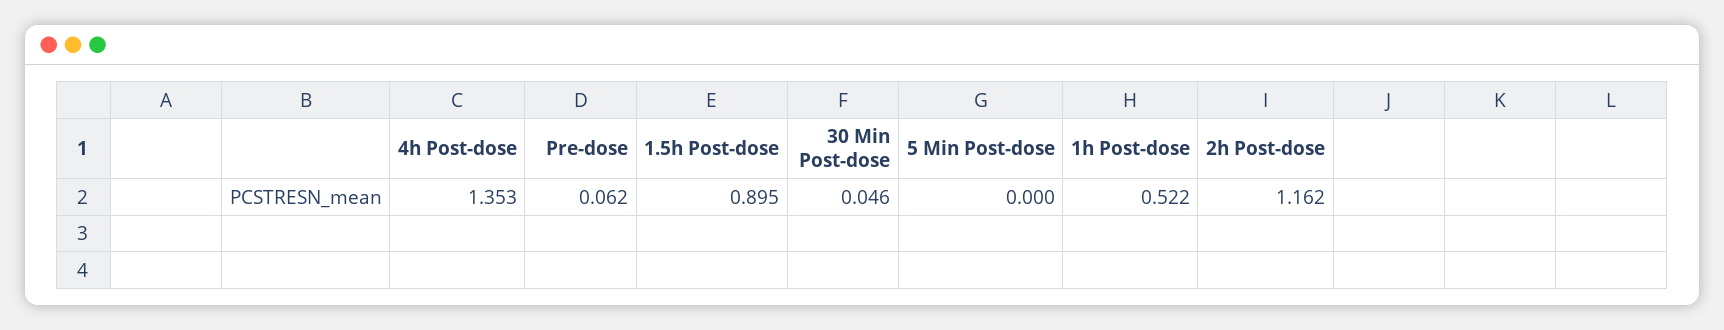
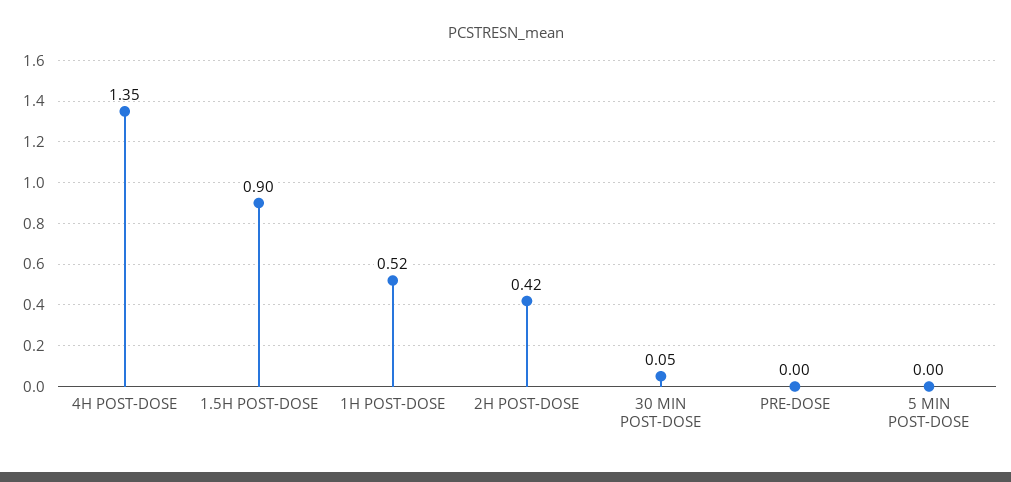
  {
    "4h Post-dose": 1.353,
-   "Pre-dose": 0.062,
+   "Pre-dose": 0,
    "1.5h Post-dose": 0.895,
    "30 Min Post-dose": 0.046,
    "5 Min Post-dose": 0,
    "1h Post-dose": 0.522,
-   "2h Post-dose": 1.162
+   "2h Post-dose": 0.42
  }

